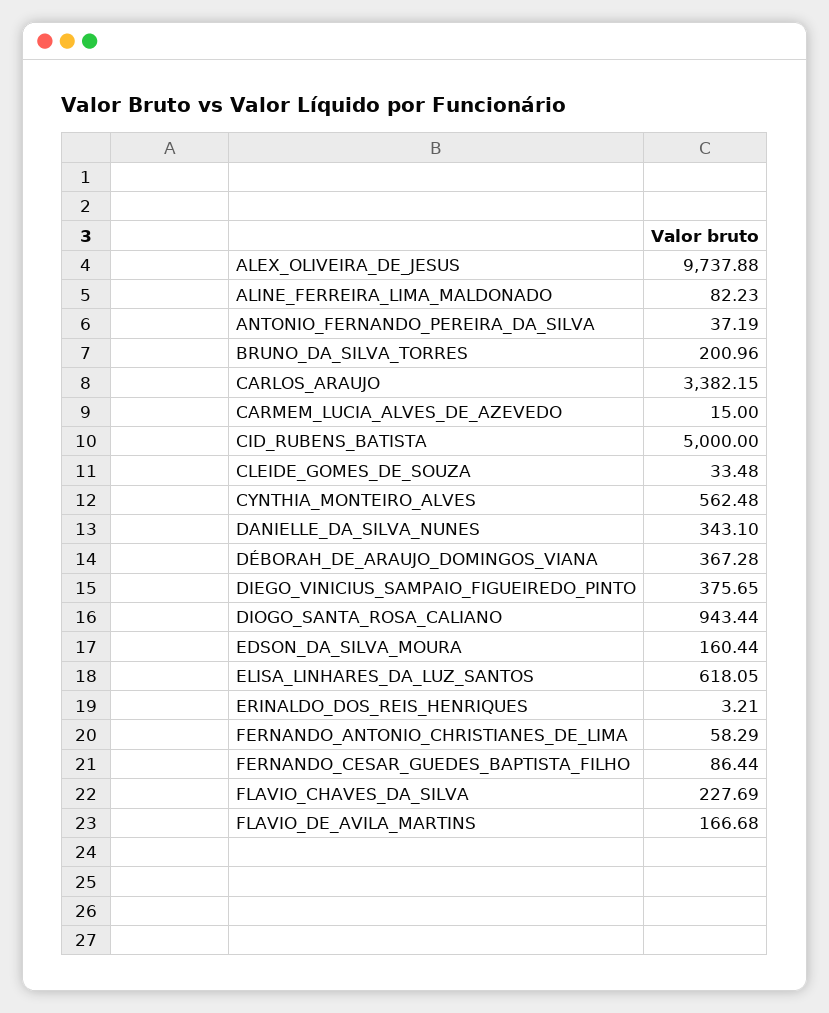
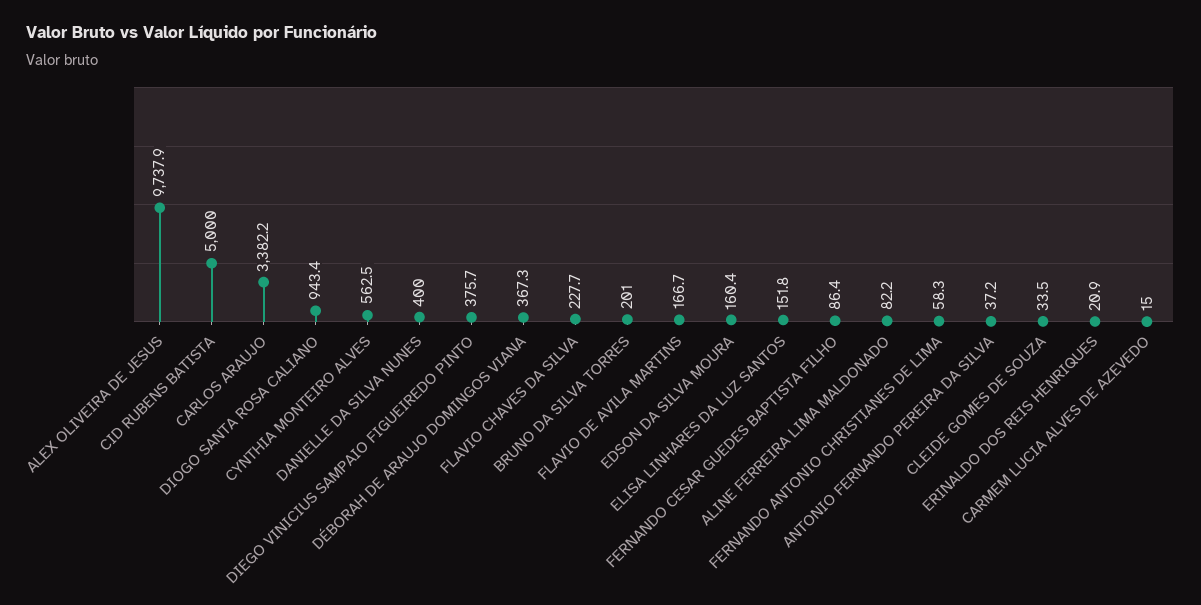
  {
    "ALEX_OLIVEIRA_DE_JESUS": 9737.88,
    "ALINE_FERREIRA_LIMA_MALDONADO": 82.23,
    "ANTONIO_FERNANDO_PEREIRA_DA_SILVA": 37.19,
    "BRUNO_DA_SILVA_TORRES": 200.96,
    "CARLOS_ARAUJO": 3382.15,
    "CARMEM_LUCIA_ALVES_DE_AZEVEDO": 15,
    "CID_RUBENS_BATISTA": 5000,
    "CLEIDE_GOMES_DE_SOUZA": 33.48,
    "CYNTHIA_MONTEIRO_ALVES": 562.48,
-   "DANIELLE_DA_SILVA_NUNES": 343.1,
+   "DANIELLE_DA_SILVA_NUNES": 400,
    "DÉBORAH_DE_ARAUJO_DOMINGOS_VIANA": 367.28,
    "DIEGO_VINICIUS_SAMPAIO_FIGUEIREDO_PINTO": 375.65,
    "DIOGO_SANTA_ROSA_CALIANO": 943.44,
    "EDSON_DA_SILVA_MOURA": 160.44,
-   "ELISA_LINHARES_DA_LUZ_SANTOS": 618.05,
+   "ELISA_LINHARES_DA_LUZ_SANTOS": 151.8,
-   "ERINALDO_DOS_REIS_HENRIQUES": 3.21,
+   "ERINALDO_DOS_REIS_HENRIQUES": 20.9,
    "FERNANDO_ANTONIO_CHRISTIANES_DE_LIMA": 58.29,
    "FERNANDO_CESAR_GUEDES_BAPTISTA_FILHO": 86.44,
    "FLAVIO_CHAVES_DA_SILVA": 227.69,
    "FLAVIO_DE_AVILA_MARTINS": 166.68
  }

